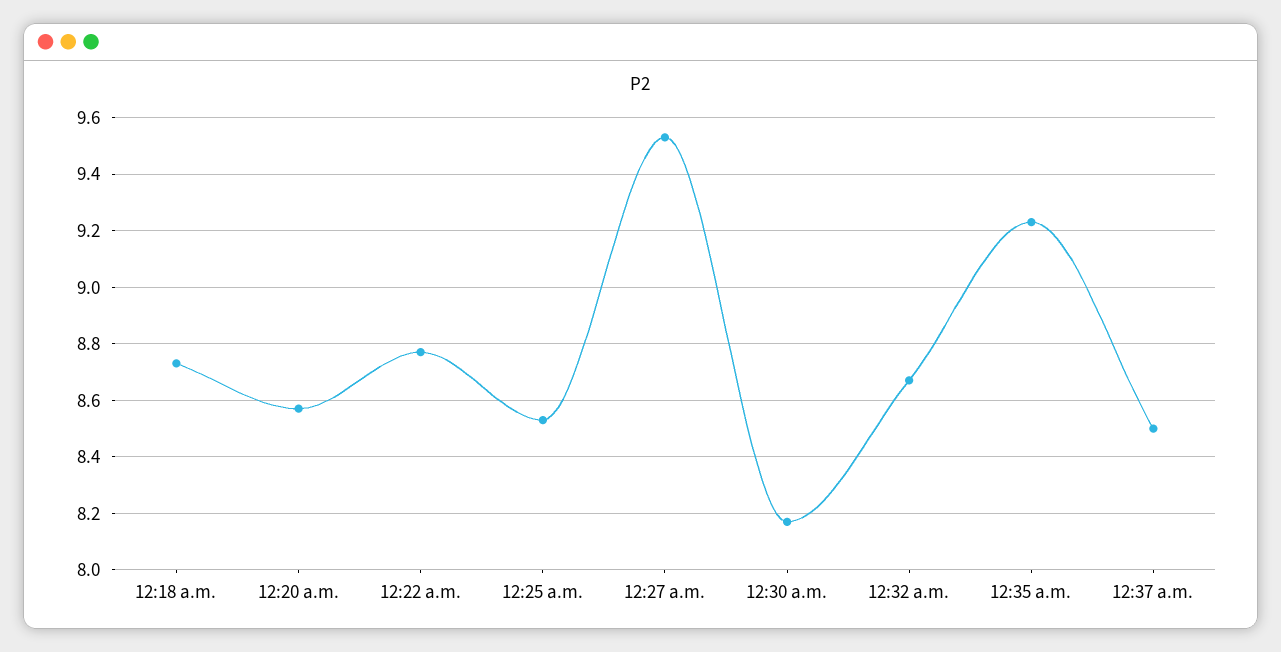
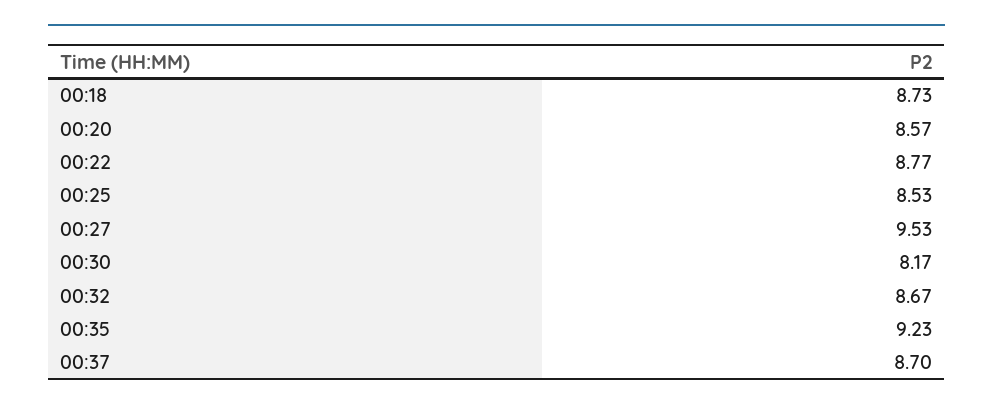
  {
    "12:18 a.m.": 8.73,
    "12:20 a.m.": 8.57,
    "12:22 a.m.": 8.77,
    "12:25 a.m.": 8.53,
    "12:27 a.m.": 9.53,
    "12:30 a.m.": 8.17,
    "12:32 a.m.": 8.67,
    "12:35 a.m.": 9.23,
-   "12:37 a.m.": 8.5
+   "12:37 a.m.": 8.7
  }

